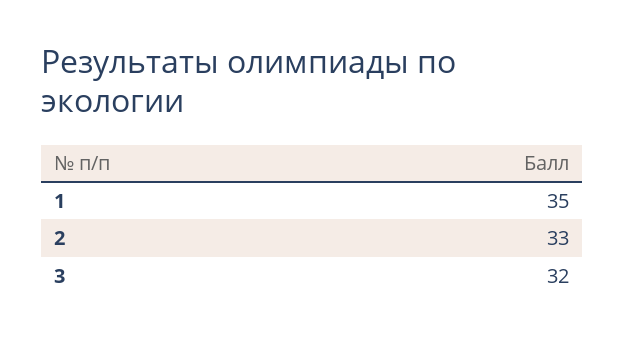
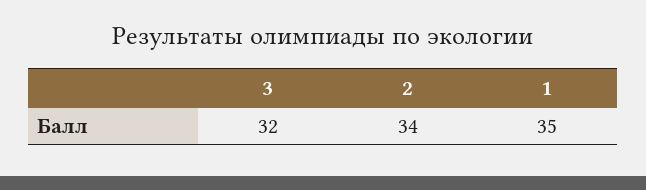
  {
    "1": 35,
-   "2": 33,
+   "2": 34,
    "3": 32
  }

